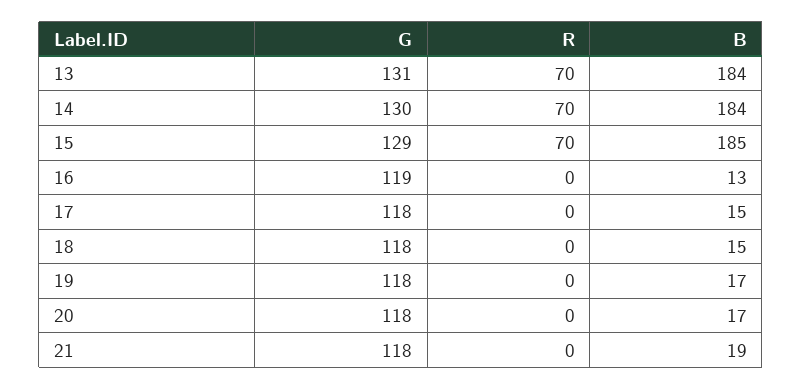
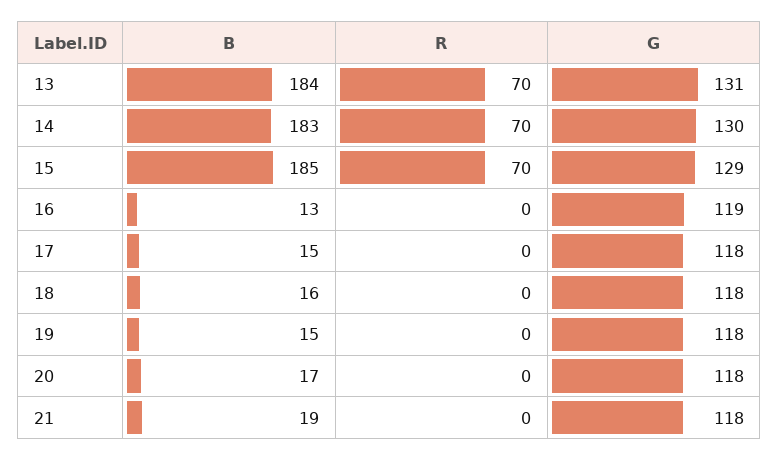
  {
    "G": {
      "13": 131,
      "14": 130,
      "15": 129,
      "16": 119,
      "17": 118,
      "18": 118,
      "19": 118,
      "20": 118,
      "21": 118
    },
    "R": {
      "13": 70,
      "14": 70,
      "15": 70,
      "16": 0,
      "17": 0,
      "18": 0,
      "19": 0,
      "20": 0,
      "21": 0
    },
    "B": {
      "13": 184,
-     "14": 184,
+     "14": 183,
      "15": 185,
      "16": 13,
      "17": 15,
-     "18": 15,
+     "18": 16,
-     "19": 17,
+     "19": 15,
      "20": 17,
      "21": 19
    }
  }

